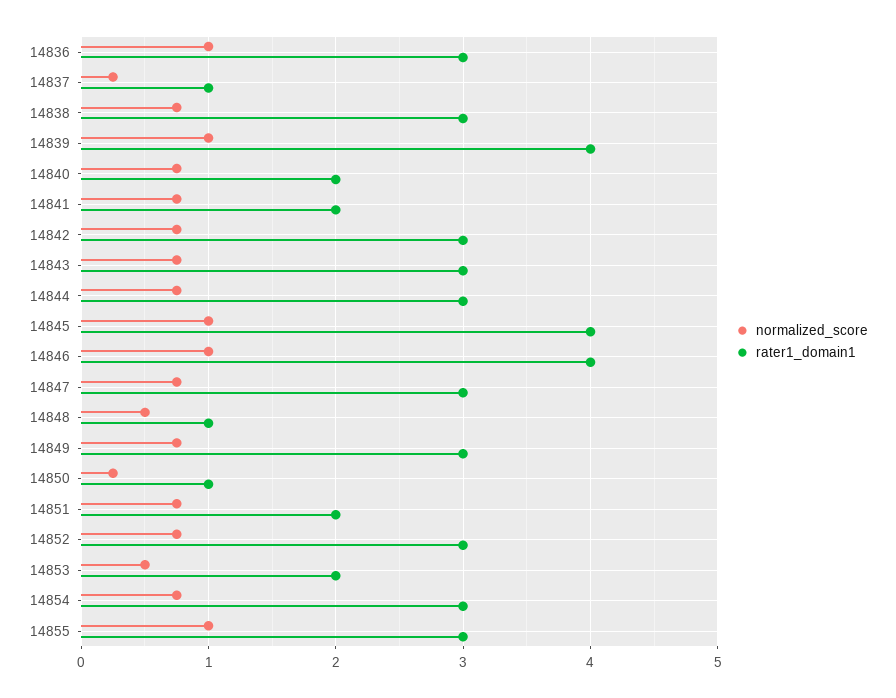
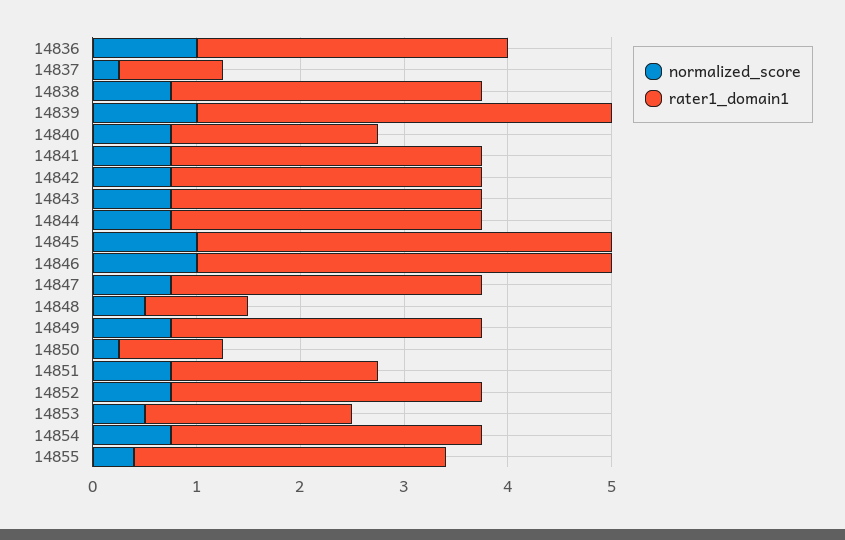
  {
    "normalized_score": {
      "14836": 1,
      "14837": 0.3,
      "14838": 0.8,
      "14839": 1,
      "14840": 0.8,
      "14841": 0.8,
      "14842": 0.8,
      "14843": 0.8,
      "14844": 0.8,
      "14845": 1,
      "14846": 1,
      "14847": 0.8,
      "14848": 0.5,
      "14849": 0.8,
      "14850": 0.3,
      "14851": 0.8,
      "14852": 0.8,
      "14853": 0.5,
      "14854": 0.8,
-     "14855": 1
+     "14855": 0.4
    },
    "rater1_domain1": {
      "14836": 3,
      "14837": 1,
      "14838": 3,
      "14839": 4,
      "14840": 2,
-     "14841": 2,
+     "14841": 3,
      "14842": 3,
      "14843": 3,
      "14844": 3,
      "14845": 4,
      "14846": 4,
      "14847": 3,
      "14848": 1,
      "14849": 3,
      "14850": 1,
      "14851": 2,
      "14852": 3,
      "14853": 2,
      "14854": 3,
      "14855": 3
    }
  }

